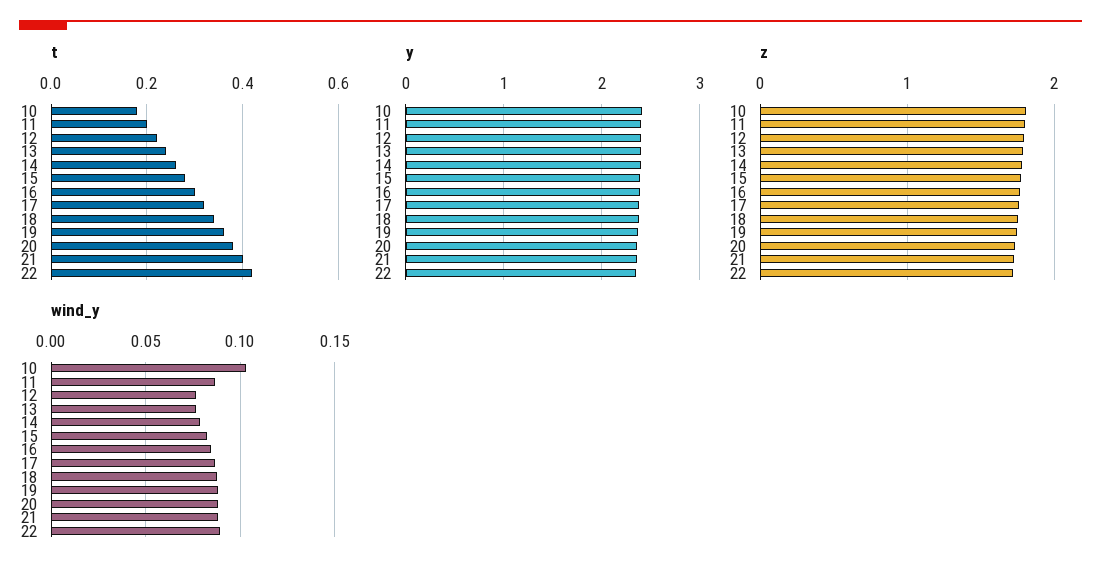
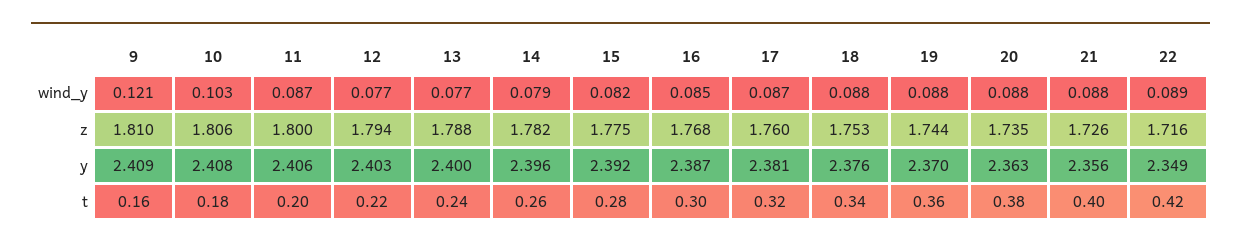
  {
    "t": {
      "10": 0.18,
      "11": 0.2,
      "12": 0.22,
      "13": 0.24,
      "14": 0.26,
      "15": 0.28,
      "16": 0.3,
      "17": 0.32,
      "18": 0.34,
      "19": 0.36,
      "20": 0.38,
      "21": 0.4,
-     "22": 0.42
+     "22": 0.42,
+     "9": 0.16
    },
    "y": {
      "10": 2.408,
      "11": 2.406,
      "12": 2.403,
      "13": 2.4,
      "14": 2.396,
      "15": 2.392,
      "16": 2.387,
      "17": 2.381,
      "18": 2.376,
      "19": 2.37,
      "20": 2.363,
      "21": 2.356,
-     "22": 2.349
+     "22": 2.349,
+     "9": 2.409
    },
    "z": {
      "10": 1.806,
      "11": 1.8,
      "12": 1.794,
      "13": 1.788,
      "14": 1.782,
      "15": 1.775,
      "16": 1.768,
      "17": 1.76,
      "18": 1.753,
      "19": 1.744,
      "20": 1.735,
      "21": 1.726,
-     "22": 1.716
+     "22": 1.716,
+     "9": 1.81
    },
    "wind_y": {
      "10": 0.103,
      "11": 0.087,
      "12": 0.077,
      "13": 0.077,
      "14": 0.079,
      "15": 0.082,
      "16": 0.085,
      "17": 0.087,
      "18": 0.088,
      "19": 0.088,
      "20": 0.088,
      "21": 0.088,
-     "22": 0.089
+     "22": 0.089,
+     "9": 0.121
    }
  }

